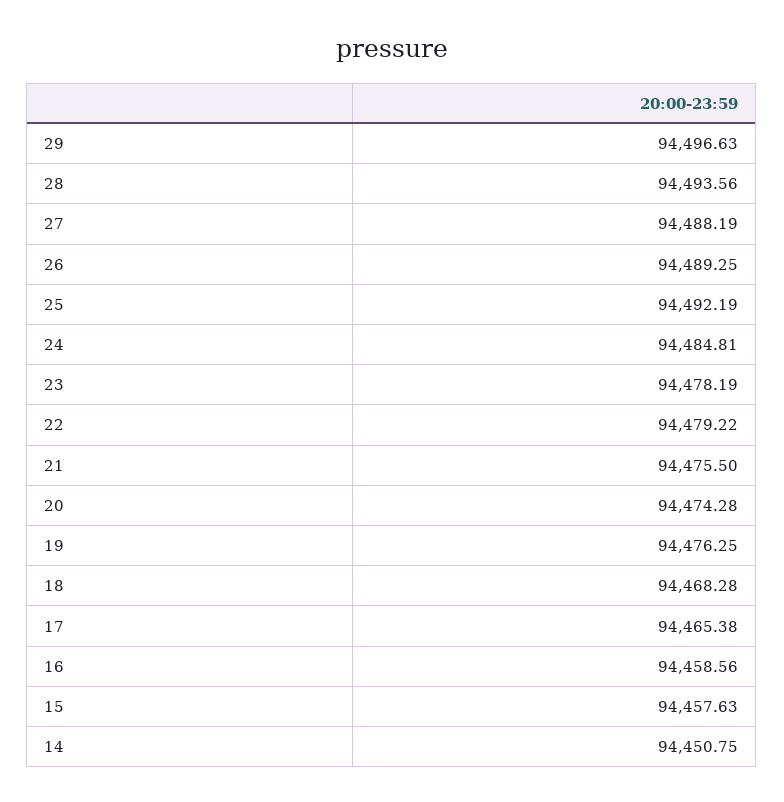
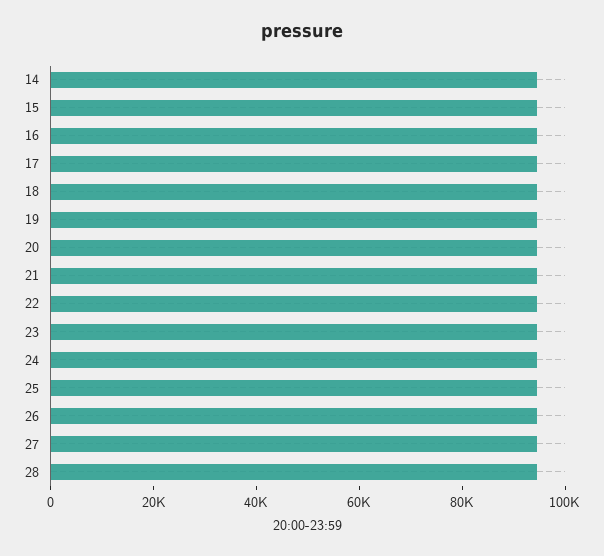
  {
-   "29": 94496.63,
    "28": 94493.56,
    "27": 94488.19,
    "26": 94489.25,
    "25": 94492.19,
    "24": 94484.81,
    "23": 94478.19,
    "22": 94479.22,
    "21": 94475.5,
    "20": 94474.28,
    "19": 94476.25,
    "18": 94468.28,
    "17": 94465.38,
    "16": 94458.56,
    "15": 94457.63,
    "14": 94450.75
  }

